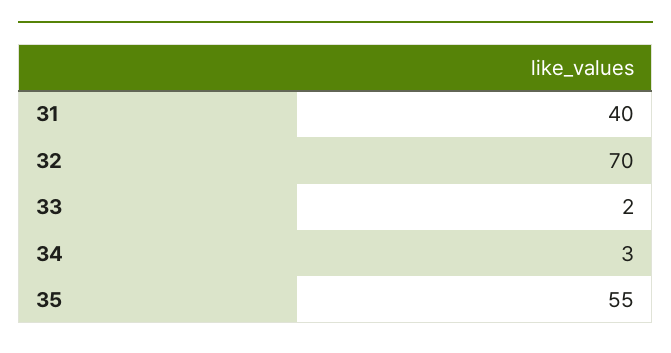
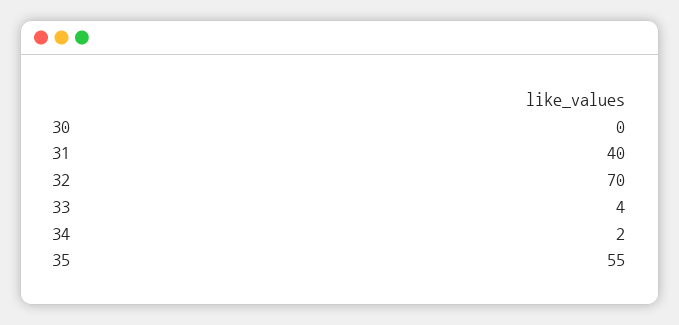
  {
    "31": 40,
    "32": 70,
-   "33": 2,
+   "33": 4,
-   "34": 3,
+   "34": 2,
-   "35": 55
+   "35": 55,
+   "30": 0
  }

